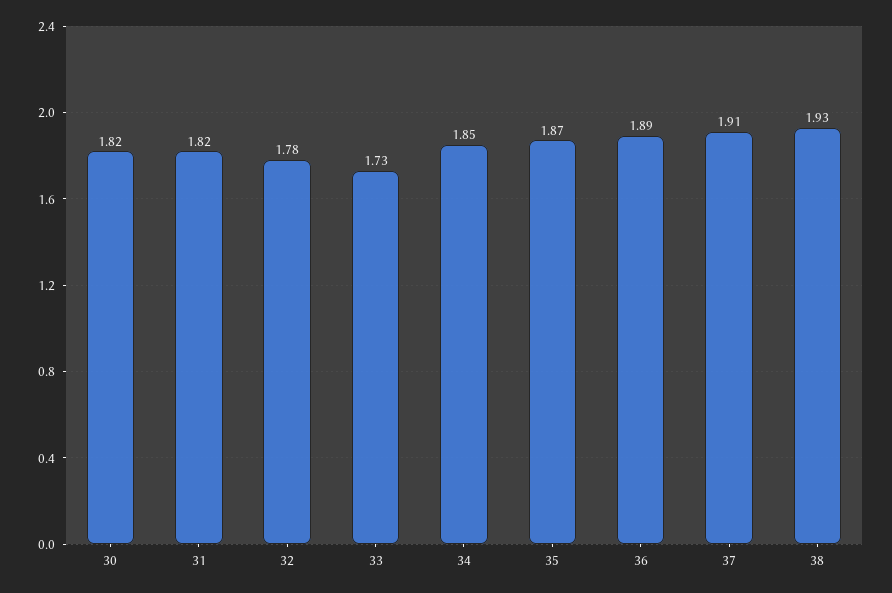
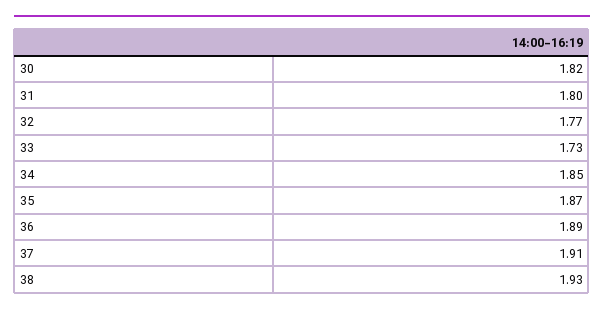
  {
    "30": 1.82,
-   "31": 1.82,
+   "31": 1.8,
-   "32": 1.78,
+   "32": 1.77,
    "33": 1.73,
    "34": 1.85,
    "35": 1.87,
    "36": 1.89,
    "37": 1.91,
    "38": 1.93
  }

